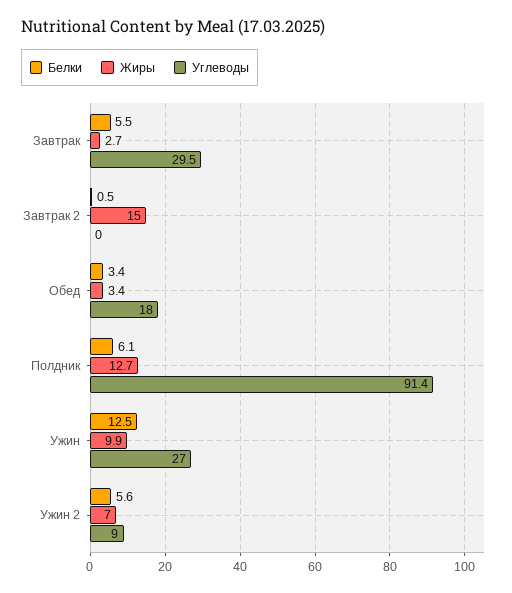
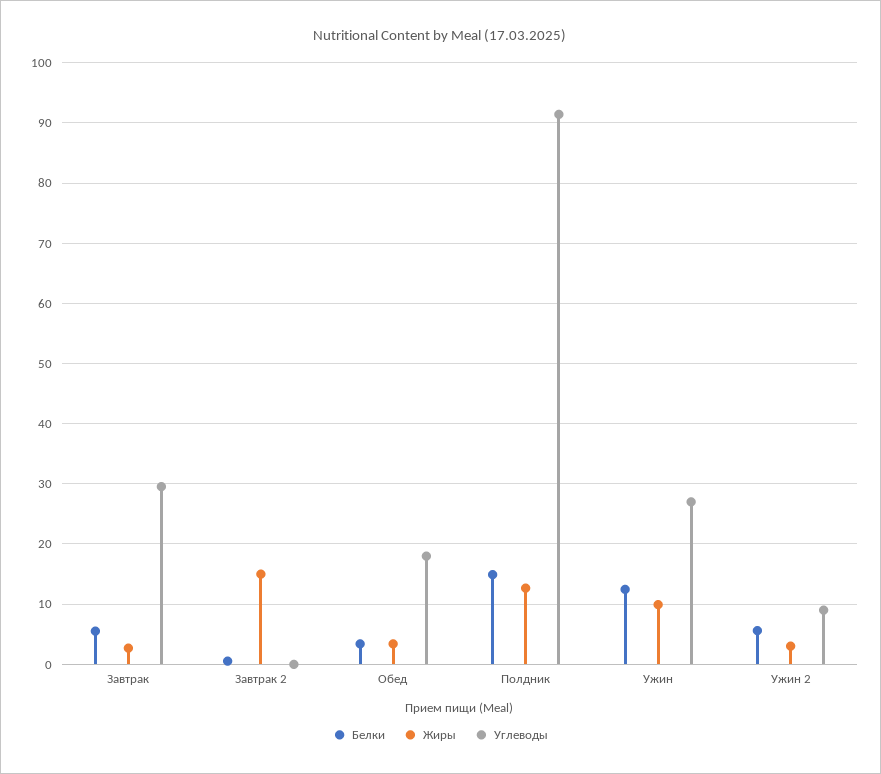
  {
    "Белки": {
      "Завтрак": 5.5,
      "Завтрак 2": 0.5,
      "Обед": 3.4,
-     "Полдник": 6.1,
+     "Полдник": 15,
      "Ужин": 12.5,
      "Ужин 2": 5.6
    },
    "Жиры": {
      "Завтрак": 2.7,
      "Завтрак 2": 15,
      "Обед": 3.4,
      "Полдник": 12.7,
      "Ужин": 9.9,
-     "Ужин 2": 7
+     "Ужин 2": 3
    },
    "Углеводы": {
      "Завтрак": 29.5,
      "Завтрак 2": 0,
      "Обед": 18,
      "Полдник": 91.4,
      "Ужин": 27,
      "Ужин 2": 9
    }
  }

